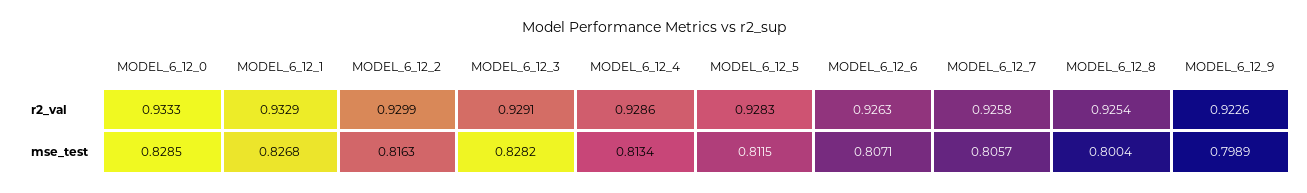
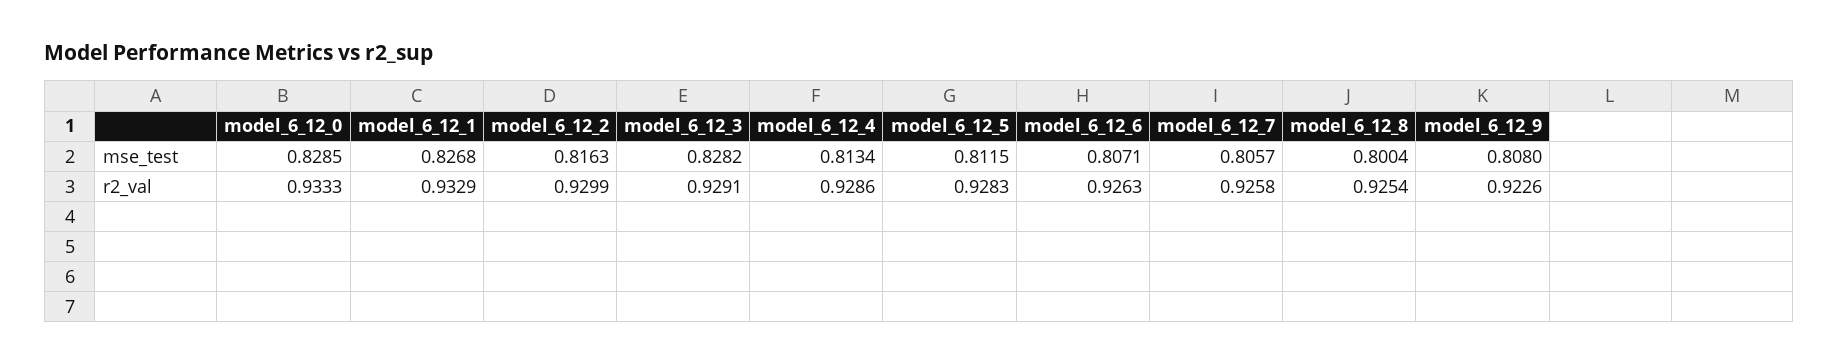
  {
    "MODEL_6_12_0": {
      "r2_val": 0.9333,
      "mse_test": 0.8285
    },
    "MODEL_6_12_1": {
      "r2_val": 0.9329,
      "mse_test": 0.8268
    },
    "MODEL_6_12_2": {
      "r2_val": 0.9299,
      "mse_test": 0.8163
    },
    "MODEL_6_12_3": {
      "r2_val": 0.9291,
      "mse_test": 0.8282
    },
    "MODEL_6_12_4": {
      "r2_val": 0.9286,
      "mse_test": 0.8134
    },
    "MODEL_6_12_5": {
      "r2_val": 0.9283,
      "mse_test": 0.8115
    },
    "MODEL_6_12_6": {
      "r2_val": 0.9263,
      "mse_test": 0.8071
    },
    "MODEL_6_12_7": {
      "r2_val": 0.9258,
      "mse_test": 0.8057
    },
    "MODEL_6_12_8": {
      "r2_val": 0.9254,
      "mse_test": 0.8004
    },
    "MODEL_6_12_9": {
      "r2_val": 0.9226,
-     "mse_test": 0.7989
+     "mse_test": 0.808
    }
  }

